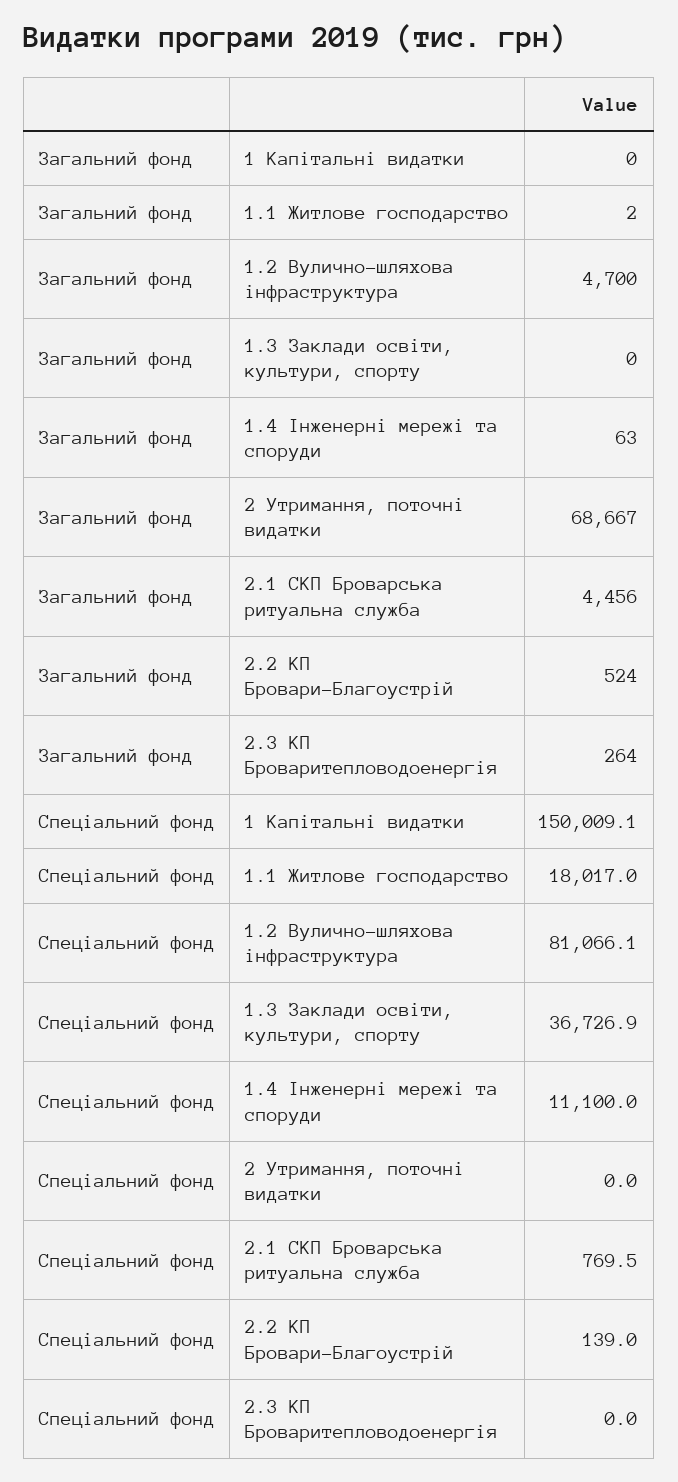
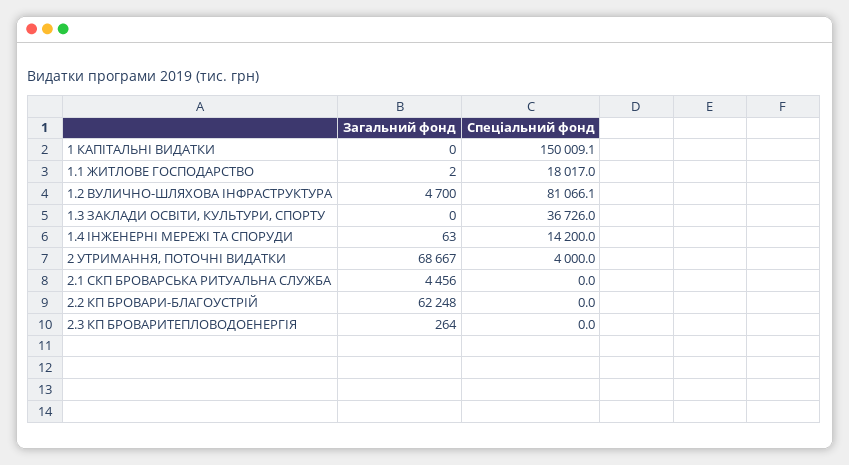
  {
    "Загальний фонд": {
      "1 Капітальні видатки": 0,
      "1.1 Житлове господарство": 2,
      "1.2 Вулично-шляхова інфраструктура": 4700,
      "1.3 Заклади освіти, культури, спорту": 0,
      "1.4 Інженерні мережі та споруди": 63,
      "2 Утримання, поточні видатки": 68667,
      "2.1 СКП Броварська ритуальна служба": 4456,
-     "2.2 КП Бровари-Благоустрій": 524,
+     "2.2 КП Бровари-Благоустрій": 62248,
      "2.3 КП Броваритепловодоенергія": 264
    },
    "Спеціальний фонд": {
      "1 Капітальні видатки": 150009.1,
      "1.1 Житлове господарство": 18017,
      "1.2 Вулично-шляхова інфраструктура": 81066.1,
-     "1.3 Заклади освіти, культури, спорту": 36726.9,
+     "1.3 Заклади освіти, культури, спорту": 36726,
-     "1.4 Інженерні мережі та споруди": 11100,
+     "1.4 Інженерні мережі та споруди": 14200,
-     "2 Утримання, поточні видатки": 0,
+     "2 Утримання, поточні видатки": 4000,
-     "2.1 СКП Броварська ритуальна служба": 769.5,
+     "2.1 СКП Броварська ритуальна служба": 0,
-     "2.2 КП Бровари-Благоустрій": 139,
+     "2.2 КП Бровари-Благоустрій": 0,
      "2.3 КП Броваритепловодоенергія": 0
    }
  }

